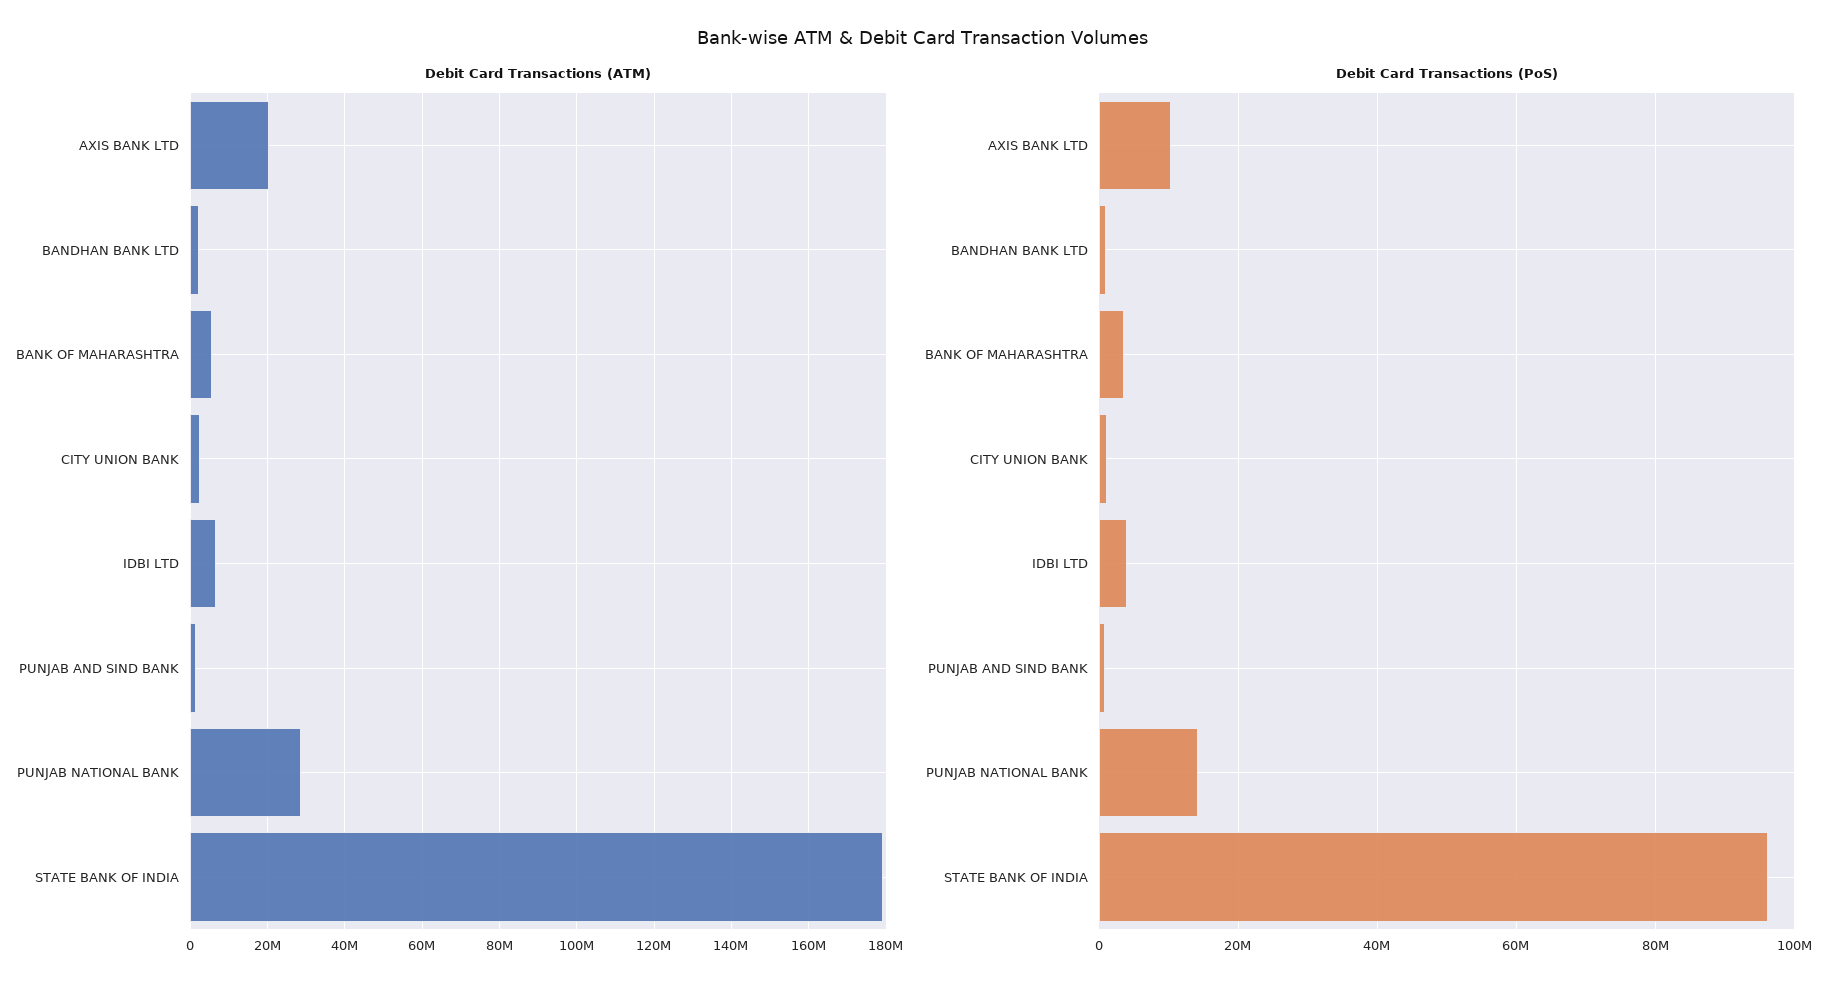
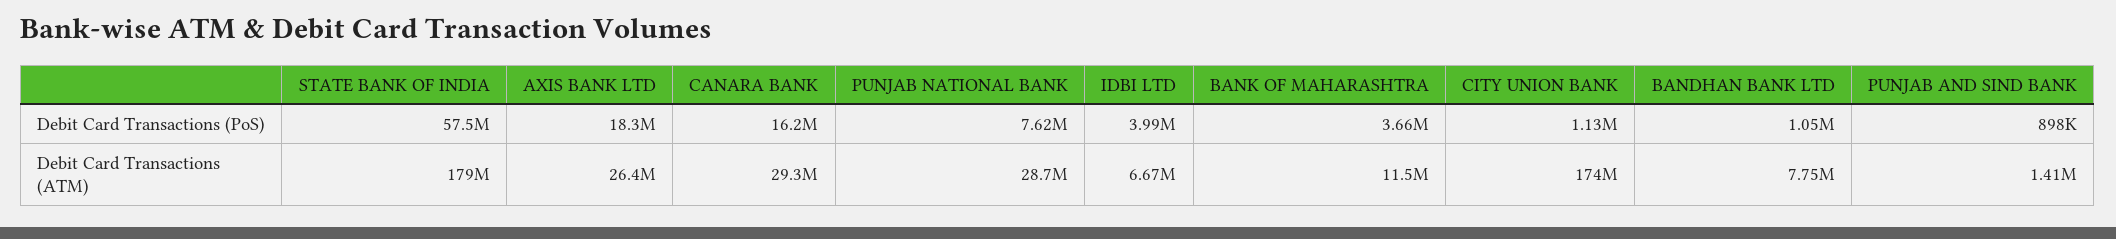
  {
    "Debit Card Transactions (ATM)": {
-     "AXIS BANK LTD": 20000000,
+     "AXIS BANK LTD": 26400000,
-     "BANDHAN BANK LTD": 2000000,
+     "BANDHAN BANK LTD": 7750000,
-     "BANK OF MAHARASHTRA": 6000000,
+     "BANK OF MAHARASHTRA": 11500000,
-     "CITY UNION BANK": 2000000,
+     "CITY UNION BANK": 174000000,
      "IDBI LTD": 6670000,
      "PUNJAB AND SIND BANK": 1410000,
      "PUNJAB NATIONAL BANK": 28700000,
-     "STATE BANK OF INDIA": 179000000
+     "STATE BANK OF INDIA": 179000000,
+     "CANARA BANK": 29300000
    },
    "Debit Card Transactions (PoS)": {
-     "AXIS BANK LTD": 10000000,
+     "AXIS BANK LTD": 18300000,
      "BANDHAN BANK LTD": 1050000,
      "BANK OF MAHARASHTRA": 3660000,
      "CITY UNION BANK": 1130000,
      "IDBI LTD": 3990000,
      "PUNJAB AND SIND BANK": 898000,
-     "PUNJAB NATIONAL BANK": 14000000,
+     "PUNJAB NATIONAL BANK": 7620000,
-     "STATE BANK OF INDIA": 96000000
+     "STATE BANK OF INDIA": 57500000,
+     "CANARA BANK": 16200000
    }
  }

